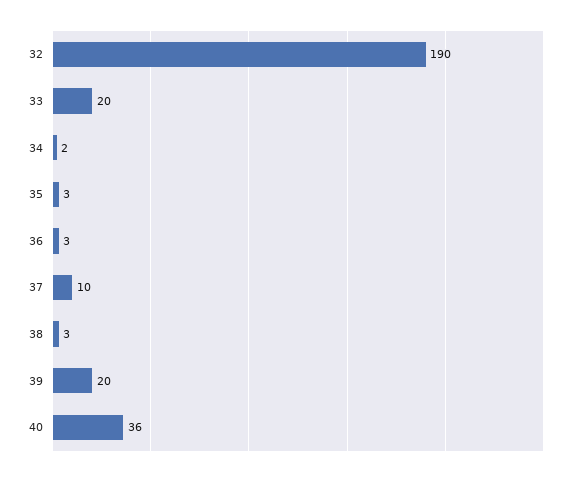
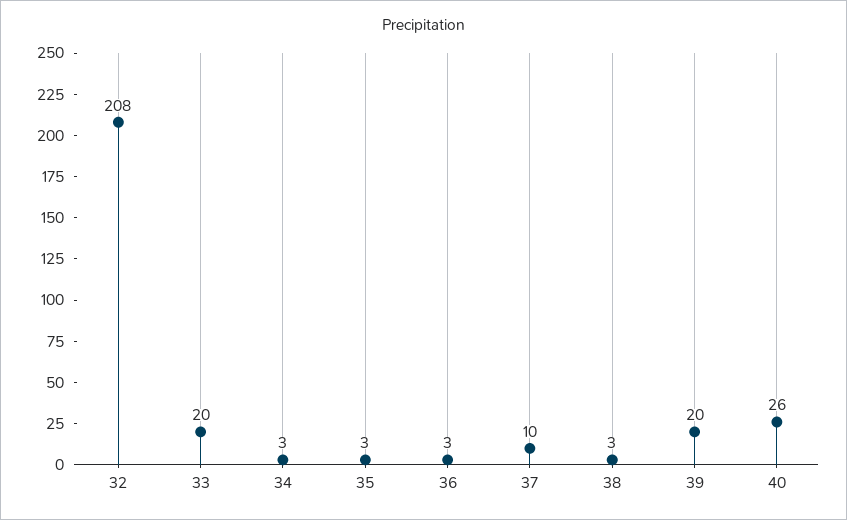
  {
-   "32": 190,
+   "32": 208,
    "33": 20,
-   "34": 2,
+   "34": 3,
    "35": 3,
    "36": 3,
    "37": 10,
    "38": 3,
    "39": 20,
-   "40": 36
+   "40": 26
  }

